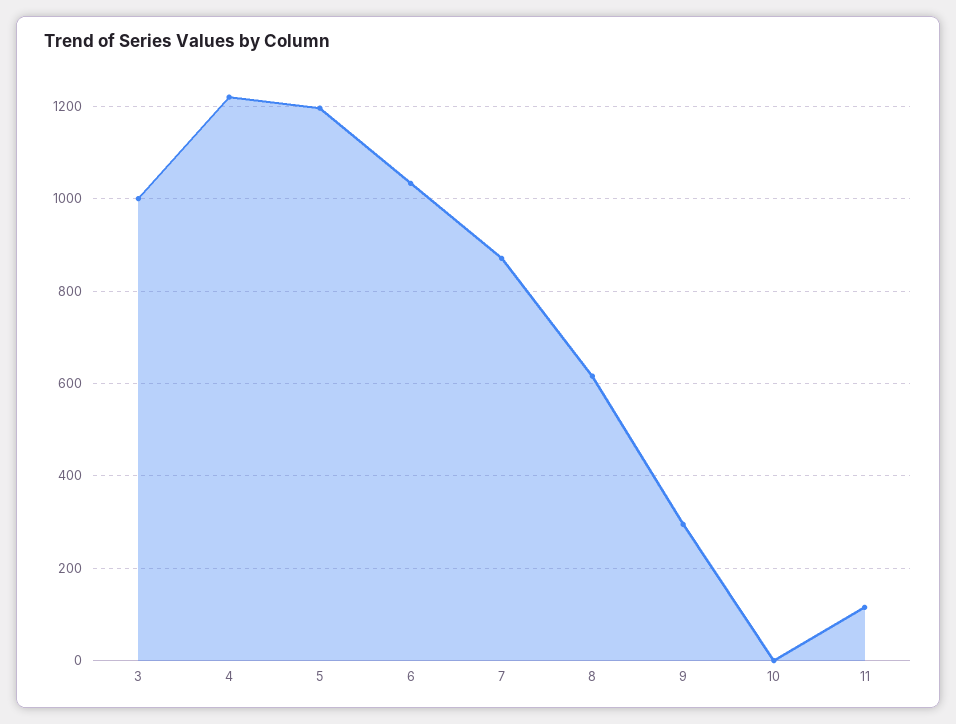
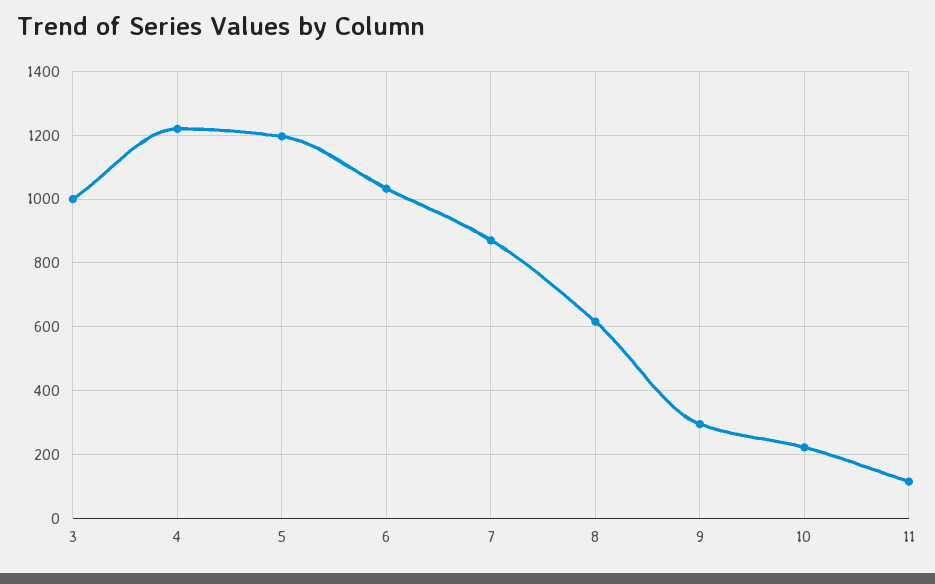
  {
    "3": 1000,
    "4": 1220,
    "5": 1200,
    "6": 1040,
    "7": 880,
    "8": 620,
    "9": 300,
-   "10": 0,
+   "10": 220,
    "11": 120
  }

